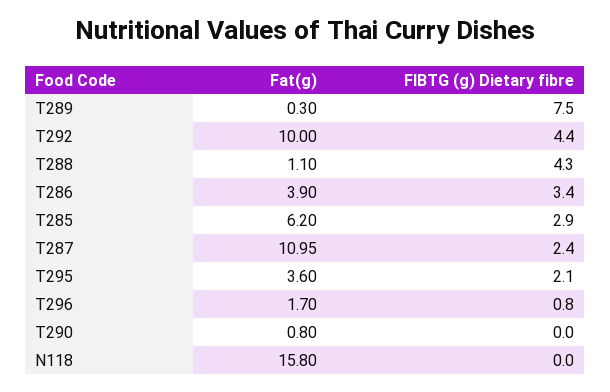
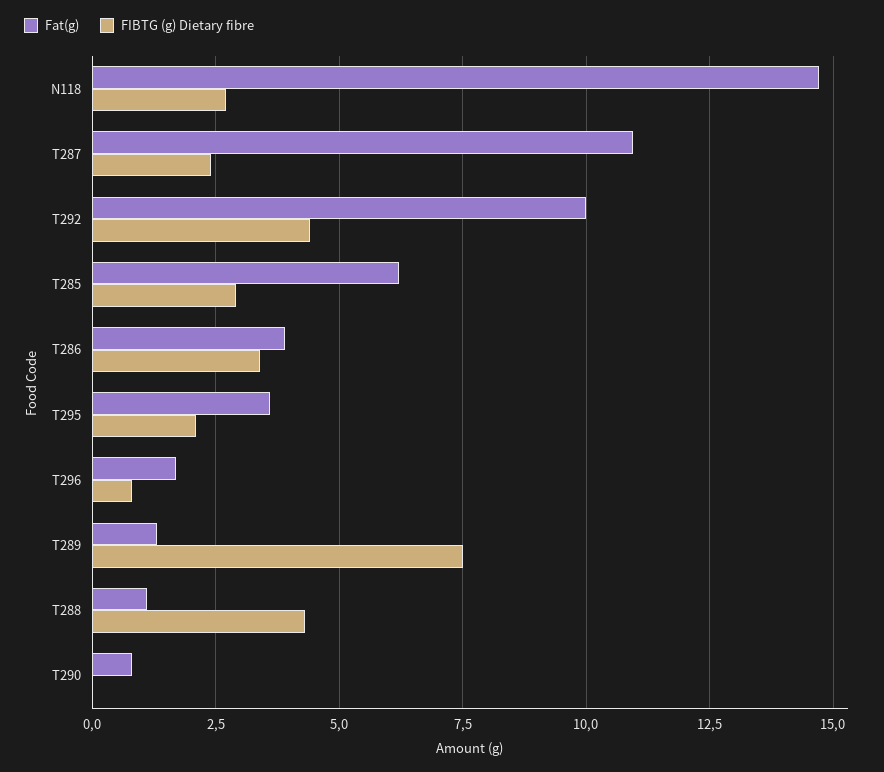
  {
    "Fat(g)": {
-     "T289": 0.3,
+     "T289": 1.25,
      "T292": 10,
      "T288": 1.1,
      "T286": 3.9,
      "T285": 6.2,
      "T287": 10.95,
      "T295": 3.6,
      "T296": 1.7,
      "T290": 0.8,
-     "N118": 15.8
+     "N118": 14.75
    },
    "FIBTG (g) Dietary fibre": {
      "T289": 7.5,
      "T292": 4.4,
      "T288": 4.3,
      "T286": 3.4,
      "T285": 2.9,
      "T287": 2.4,
      "T295": 2.1,
      "T296": 0.8,
      "T290": 0,
-     "N118": 0
+     "N118": 2.75
    }
  }

